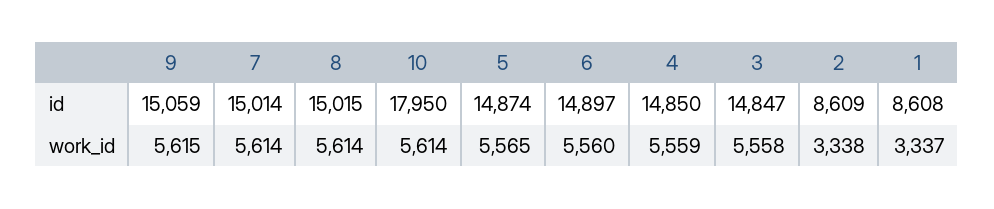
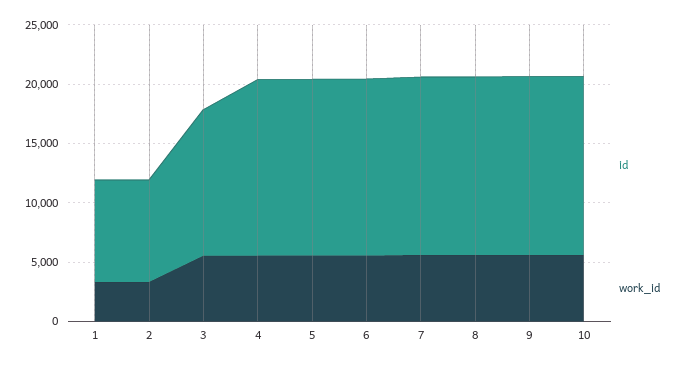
  {
    "id": {
      "9": 15059,
      "7": 15014,
      "8": 15015,
-     "10": 17950,
+     "10": 15000,
      "5": 14874,
      "6": 14897,
      "4": 14850,
-     "3": 14847,
+     "3": 12000,
      "2": 8609,
      "1": 8608
    },
    "work_id": {
      "9": 5615,
      "7": 5614,
      "8": 5614,
      "10": 5614,
      "5": 5565,
      "6": 5560,
      "4": 5559,
      "3": 5558,
      "2": 3338,
      "1": 3337
    }
  }

